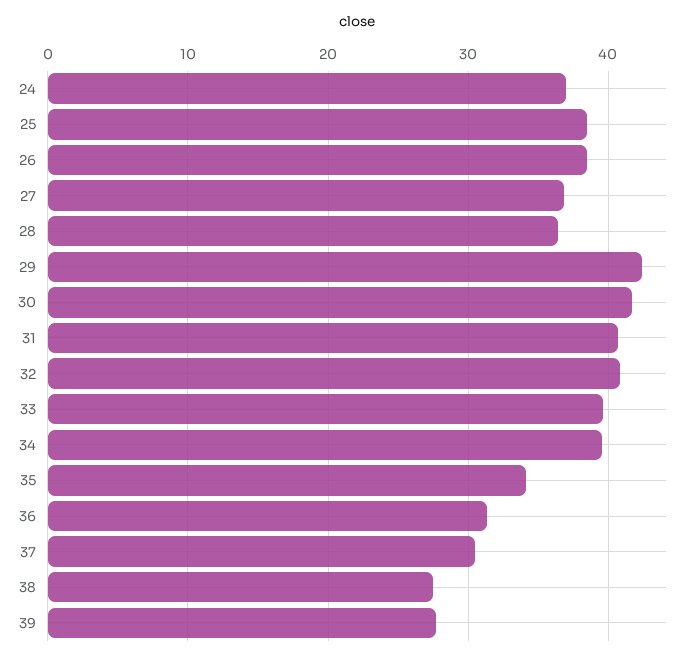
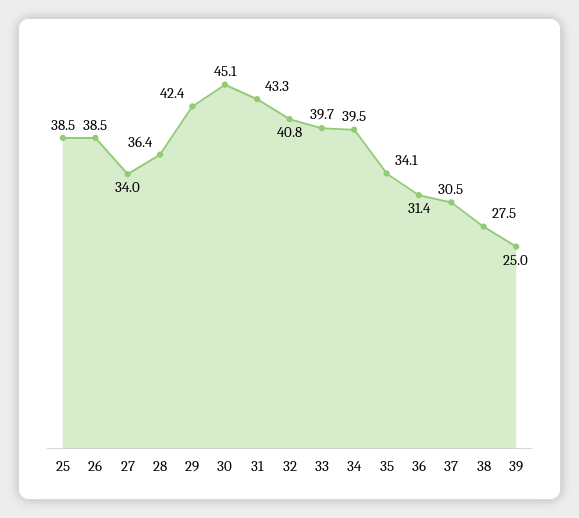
  {
-   "24": 37,
    "25": 38.5,
    "26": 38.5,
-   "27": 37,
+   "27": 34,
    "28": 36.4,
    "29": 42.4,
-   "30": 42,
+   "30": 45.1,
-   "31": 41,
+   "31": 43.3,
    "32": 40.8,
    "33": 39.7,
    "34": 39.5,
    "35": 34.1,
    "36": 31.4,
    "37": 30.5,
    "38": 27.5,
-   "39": 28
+   "39": 25
  }

